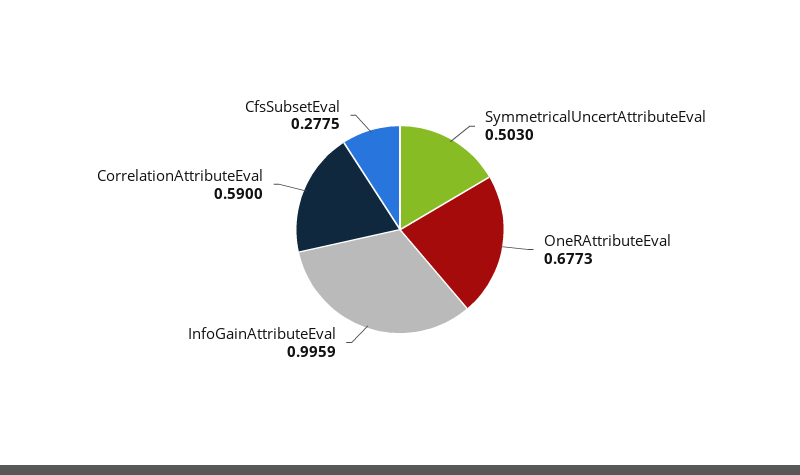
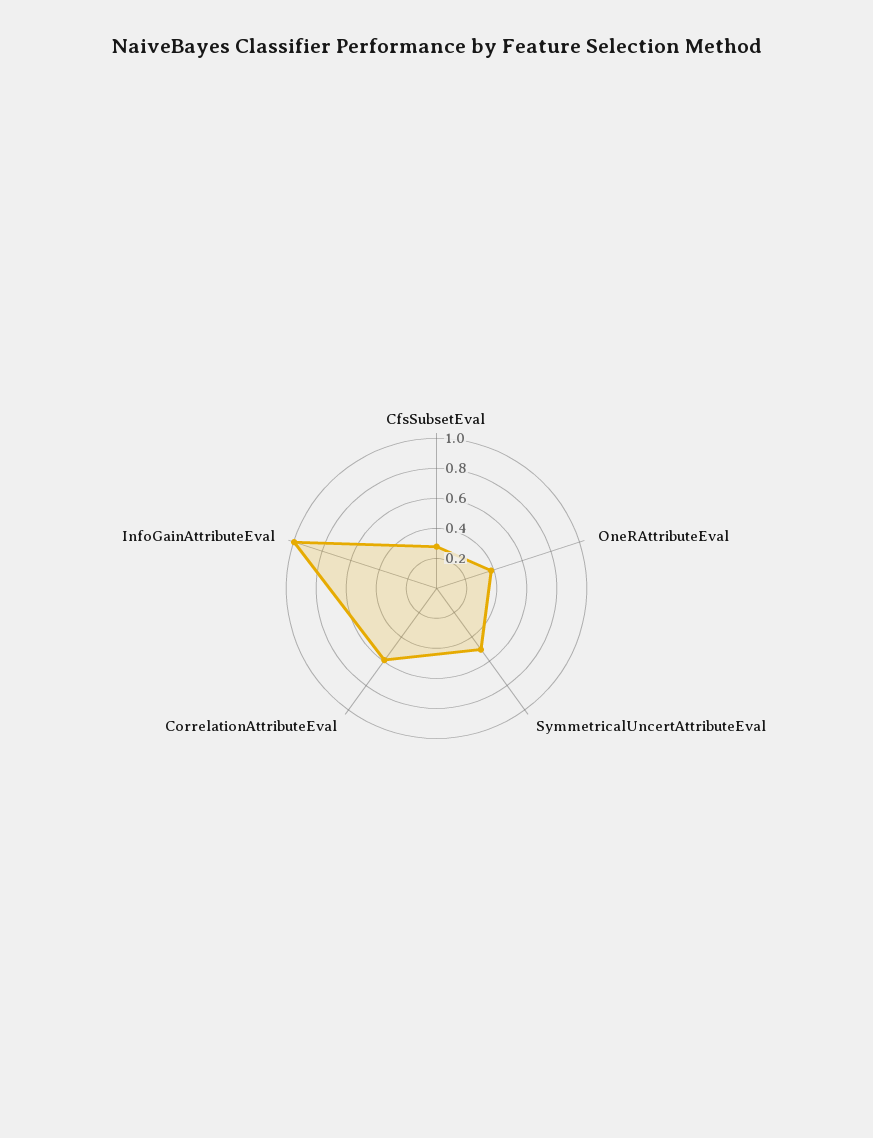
  {
    "SymmetricalUncertAttributeEval": 0.503,
-   "OneRAttributeEval": 0.6773,
+   "OneRAttributeEval": 0.4,
    "InfoGainAttributeEval": 0.9959,
    "CorrelationAttributeEval": 0.59,
    "CfsSubsetEval": 0.2775
  }

